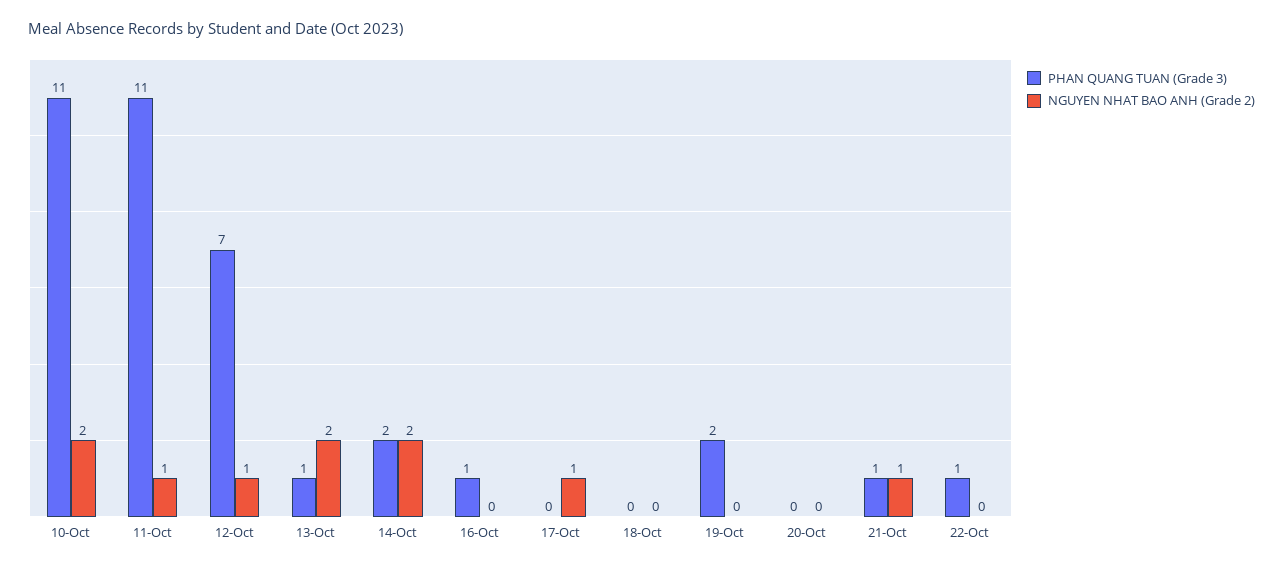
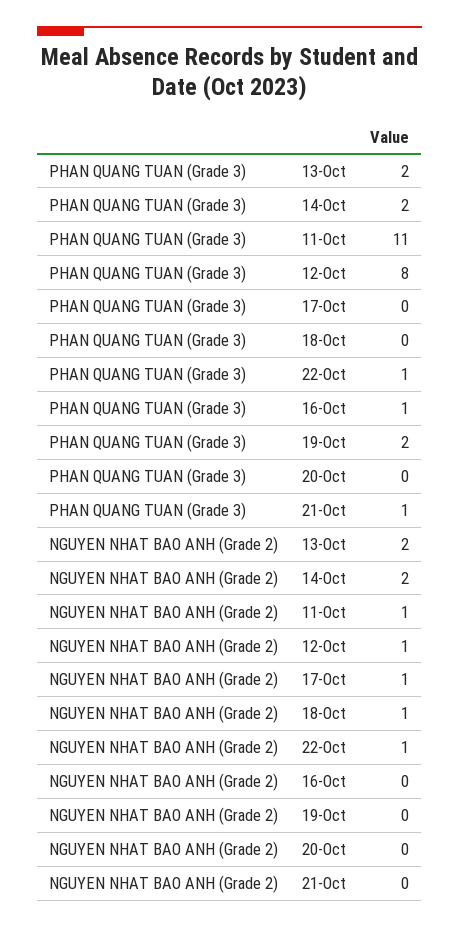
  {
    "PHAN QUANG TUAN (Grade 3)": {
-     "10-Oct": 11,
      "11-Oct": 11,
-     "12-Oct": 7,
+     "12-Oct": 8,
-     "13-Oct": 1,
+     "13-Oct": 2,
      "14-Oct": 2,
      "16-Oct": 1,
      "17-Oct": 0,
      "18-Oct": 0,
      "19-Oct": 2,
      "20-Oct": 0,
      "21-Oct": 1,
      "22-Oct": 1
    },
    "NGUYEN NHAT BAO ANH (Grade 2)": {
-     "10-Oct": 2,
      "11-Oct": 1,
      "12-Oct": 1,
      "13-Oct": 2,
      "14-Oct": 2,
      "16-Oct": 0,
      "17-Oct": 1,
-     "18-Oct": 0,
+     "18-Oct": 1,
      "19-Oct": 0,
      "20-Oct": 0,
-     "21-Oct": 1,
+     "21-Oct": 0,
-     "22-Oct": 0
+     "22-Oct": 1
    }
  }

